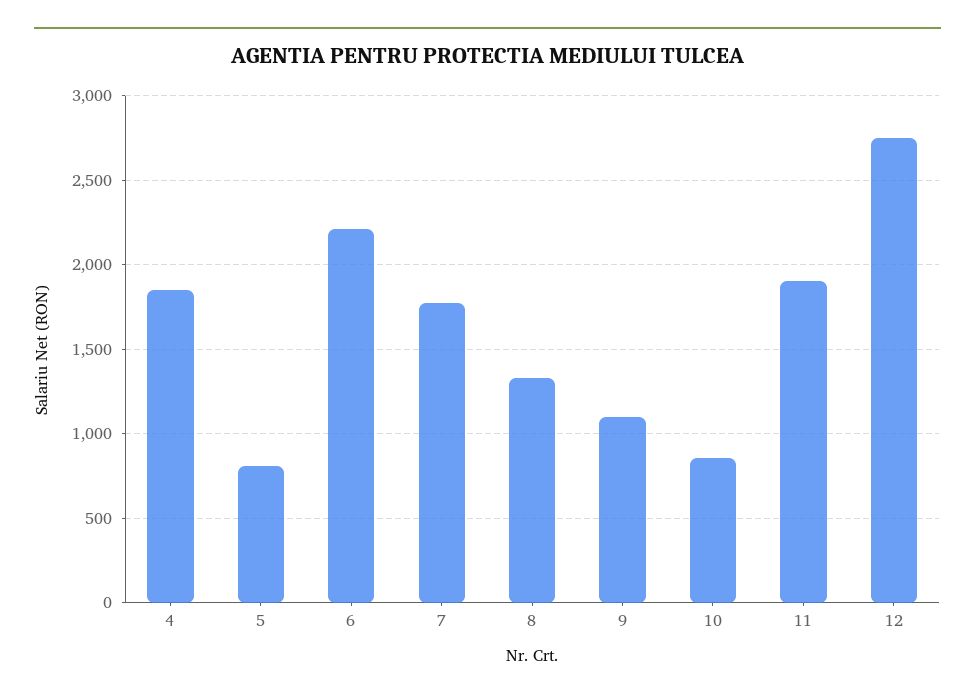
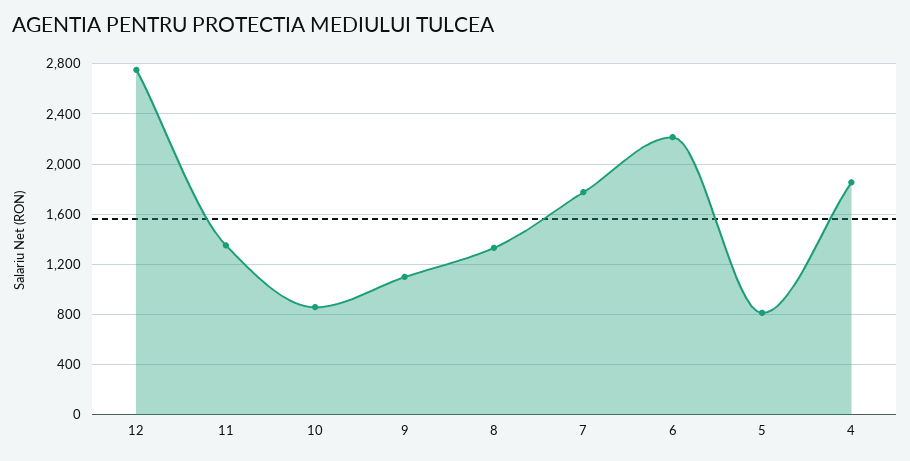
  {
    "4": 1850,
    "5": 800,
    "6": 2200,
    "7": 1800,
    "8": 1350,
    "9": 1100,
    "10": 850,
-   "11": 1900,
+   "11": 1350,
    "12": 2750
  }

